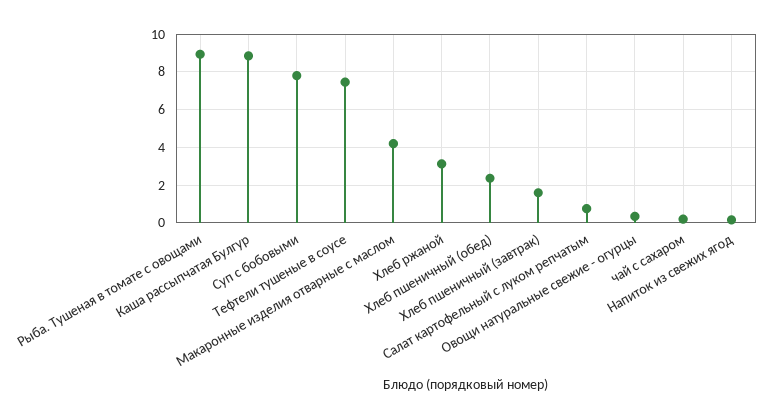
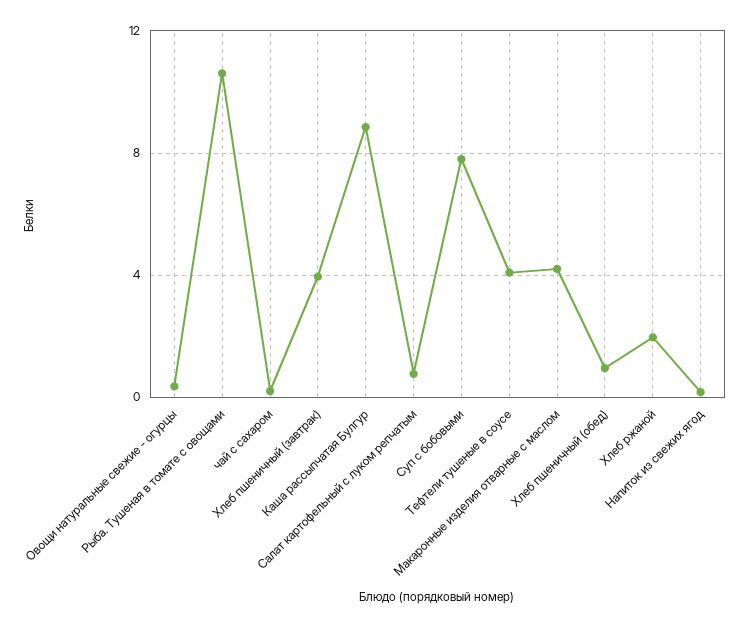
  {
-   "Рыба. Тушеная в томате с овощами": 9,
+   "Рыба. Тушеная в томате с овощами": 10.5,
    "Каша рассыпчатая Булгур": 9,
    "Суп с бобовыми": 8,
-   "Тефтели тушеные в соусе": 7.5,
+   "Тефтели тушеные в соусе": 4,
    "Макаронные изделия отварные с маслом": 4,
-   "Хлеб ржаной": 3,
+   "Хлеб ржаной": 2,
-   "Хлеб пшеничный (обед)": 2.5,
+   "Хлеб пшеничный (обед)": 1,
-   "Хлеб пшеничный (завтрак)": 1.5,
+   "Хлеб пшеничный (завтрак)": 4,
    "Салат картофельный с луком репчатым": 1,
    "Овощи натуральные свежие - огурцы": 0.5,
    "чай с сахаром": 0,
    "Напиток из свежих ягод": 0
  }

